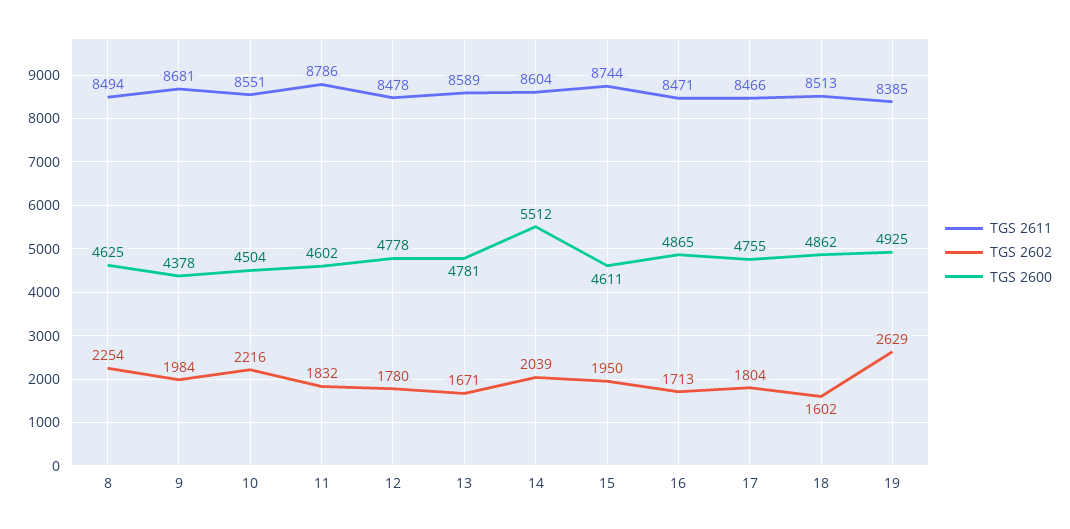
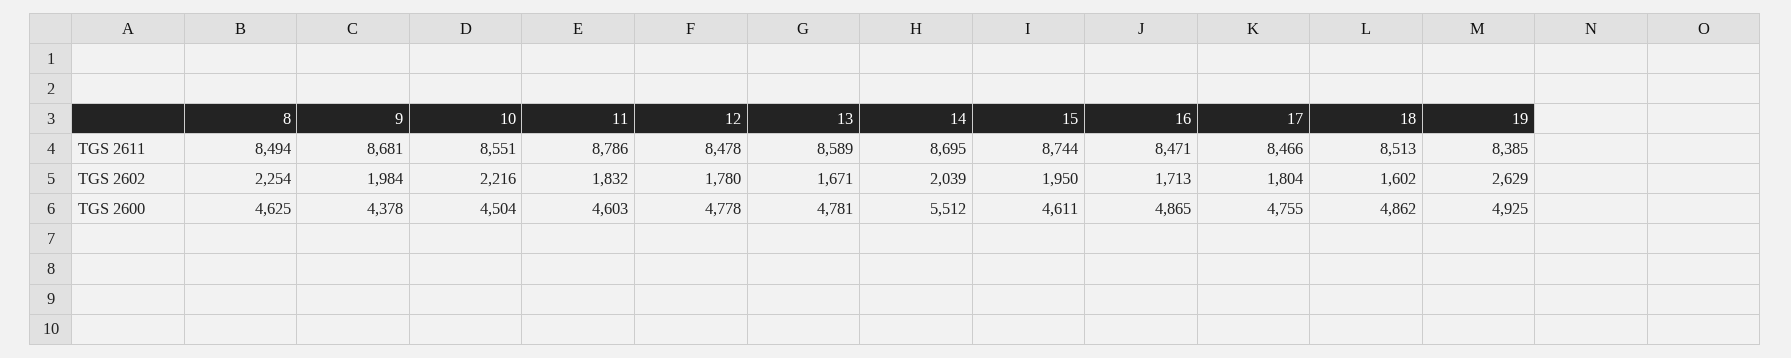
  {
    "TGS 2611": {
      "8": 8494,
      "9": 8681,
      "10": 8551,
      "11": 8786,
      "12": 8478,
      "13": 8589,
-     "14": 8604,
+     "14": 8695,
      "15": 8744,
      "16": 8471,
      "17": 8466,
      "18": 8513,
      "19": 8385
    },
    "TGS 2602": {
      "8": 2254,
      "9": 1984,
      "10": 2216,
      "11": 1832,
      "12": 1780,
      "13": 1671,
      "14": 2039,
      "15": 1950,
      "16": 1713,
      "17": 1804,
      "18": 1602,
      "19": 2629
    },
    "TGS 2600": {
      "8": 4625,
      "9": 4378,
      "10": 4504,
-     "11": 4602,
+     "11": 4603,
      "12": 4778,
      "13": 4781,
      "14": 5512,
      "15": 4611,
      "16": 4865,
      "17": 4755,
      "18": 4862,
      "19": 4925
    }
  }

